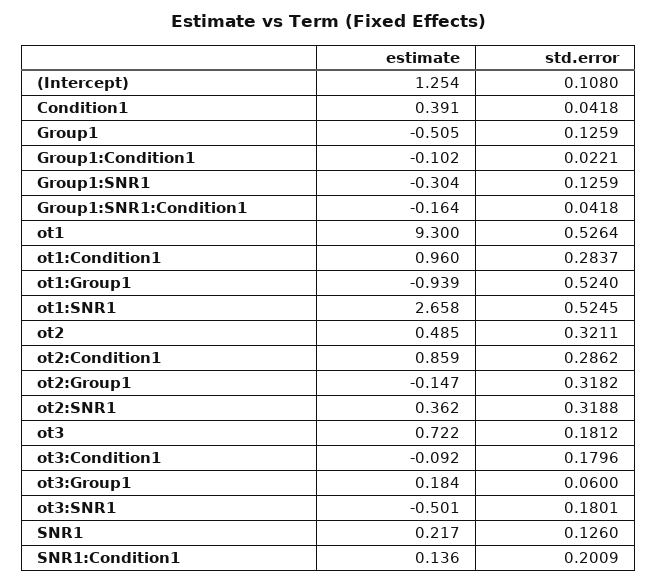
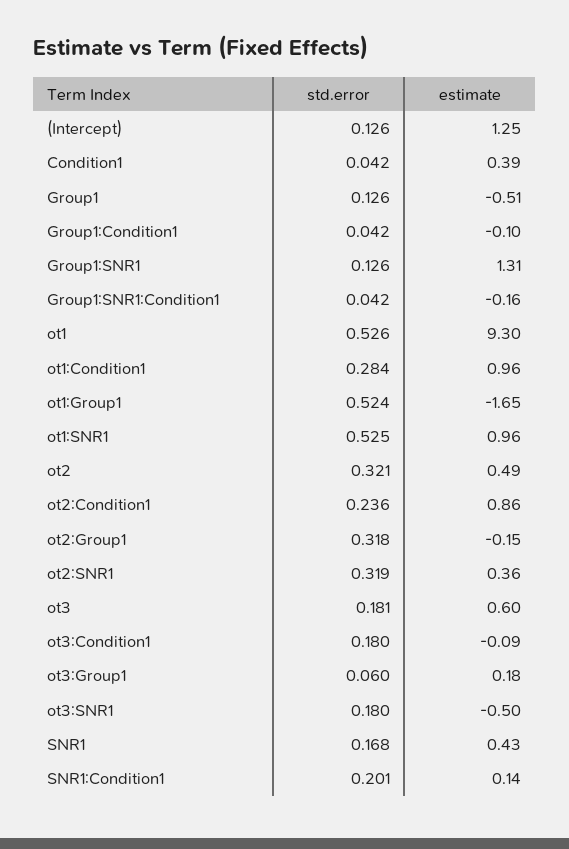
  {
    "estimate": {
      "(Intercept)": 1.254,
      "Condition1": 0.391,
      "Group1": -0.505,
      "Group1:Condition1": -0.102,
-     "Group1:SNR1": -0.304,
+     "Group1:SNR1": 1.31,
      "Group1:SNR1:Condition1": -0.164,
      "ot1": 9.3,
      "ot1:Condition1": 0.96,
-     "ot1:Group1": -0.939,
+     "ot1:Group1": -1.65,
-     "ot1:SNR1": 2.658,
+     "ot1:SNR1": 0.96,
      "ot2": 0.485,
      "ot2:Condition1": 0.859,
      "ot2:Group1": -0.147,
      "ot2:SNR1": 0.362,
-     "ot3": 0.722,
+     "ot3": 0.6,
      "ot3:Condition1": -0.092,
      "ot3:Group1": 0.184,
      "ot3:SNR1": -0.501,
-     "SNR1": 0.217,
+     "SNR1": 0.43,
      "SNR1:Condition1": 0.136
    },
    "std.error": {
-     "(Intercept)": 0.108,
+     "(Intercept)": 0.126,
      "Condition1": 0.0418,
      "Group1": 0.1259,
-     "Group1:Condition1": 0.0221,
+     "Group1:Condition1": 0.042,
      "Group1:SNR1": 0.1259,
      "Group1:SNR1:Condition1": 0.0418,
      "ot1": 0.5264,
      "ot1:Condition1": 0.2837,
      "ot1:Group1": 0.524,
      "ot1:SNR1": 0.5245,
      "ot2": 0.3211,
-     "ot2:Condition1": 0.2862,
+     "ot2:Condition1": 0.236,
      "ot2:Group1": 0.3182,
      "ot2:SNR1": 0.3188,
      "ot3": 0.1812,
      "ot3:Condition1": 0.1796,
      "ot3:Group1": 0.06,
      "ot3:SNR1": 0.1801,
-     "SNR1": 0.126,
+     "SNR1": 0.168,
      "SNR1:Condition1": 0.2009
    }
  }

